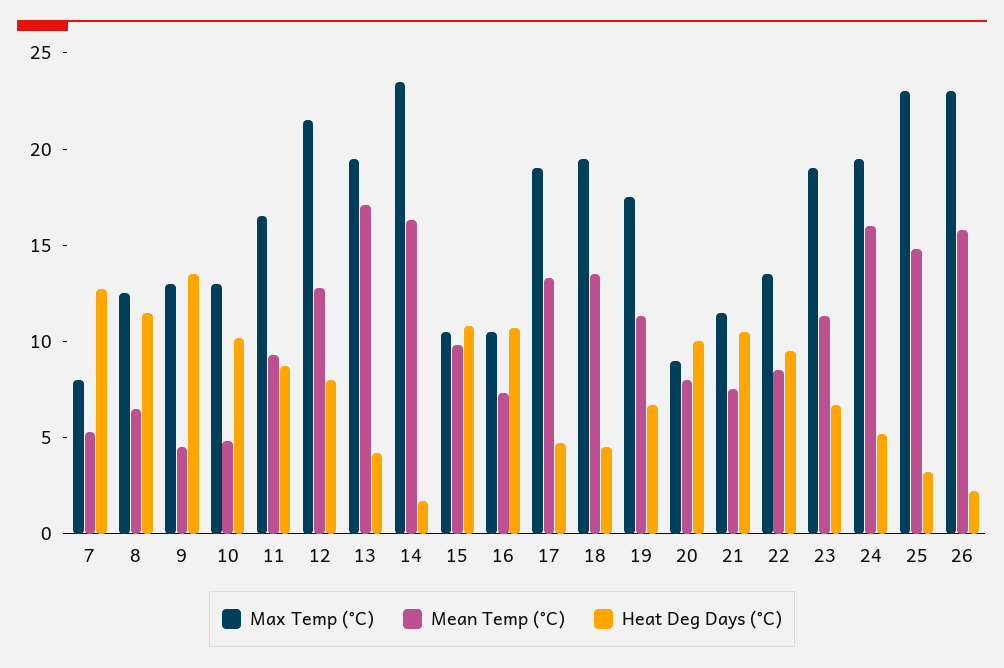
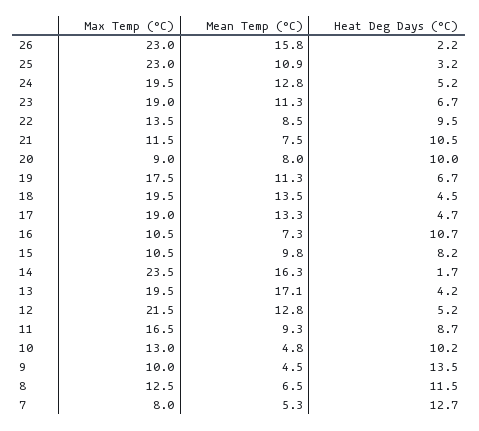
  {
    "Max Temp (°C)": {
      "7": 8,
      "8": 12.5,
-     "9": 13,
+     "9": 10,
      "10": 13,
      "11": 16.5,
      "12": 21.5,
      "13": 19.5,
      "14": 23.5,
      "15": 10.5,
      "16": 10.5,
      "17": 19,
      "18": 19.5,
      "19": 17.5,
      "20": 9,
      "21": 11.5,
      "22": 13.5,
      "23": 19,
      "24": 19.5,
      "25": 23,
      "26": 23
    },
    "Mean Temp (°C)": {
      "7": 5.3,
      "8": 6.5,
      "9": 4.5,
      "10": 4.8,
      "11": 9.3,
      "12": 12.8,
      "13": 17.1,
      "14": 16.3,
      "15": 9.8,
      "16": 7.3,
      "17": 13.3,
      "18": 13.5,
      "19": 11.3,
      "20": 8,
      "21": 7.5,
      "22": 8.5,
      "23": 11.3,
-     "24": 16,
+     "24": 12.8,
-     "25": 15,
+     "25": 10.9,
      "26": 15.8
    },
    "Heat Deg Days (°C)": {
      "7": 12.7,
      "8": 11.5,
      "9": 13.5,
      "10": 10.2,
      "11": 8.7,
-     "12": 8,
+     "12": 5.2,
      "13": 4.2,
      "14": 1.7,
-     "15": 11,
+     "15": 8.2,
      "16": 10.7,
      "17": 4.7,
      "18": 4.5,
      "19": 6.7,
      "20": 10,
      "21": 10.5,
      "22": 9.5,
      "23": 6.7,
      "24": 5.2,
      "25": 3.2,
      "26": 2.2
    }
  }

